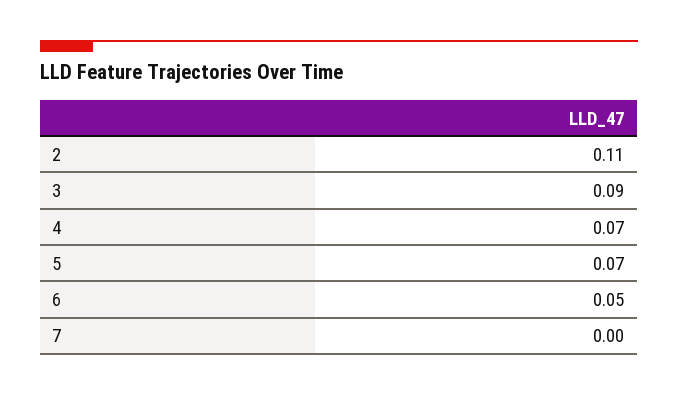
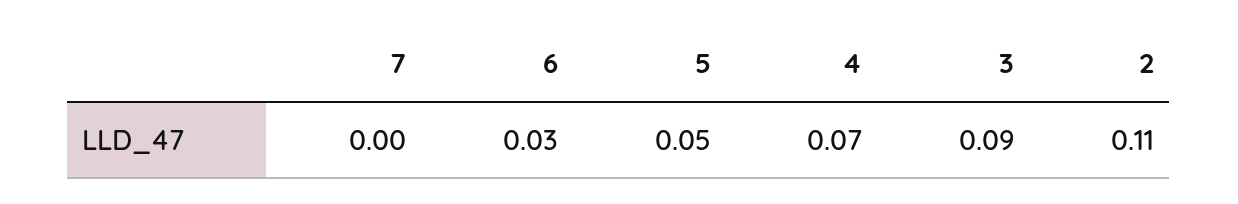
  {
    "2": 0.11,
    "3": 0.09,
    "4": 0.07,
-   "5": 0.07,
+   "5": 0.05,
-   "6": 0.05,
+   "6": 0.03,
    "7": 0
  }

